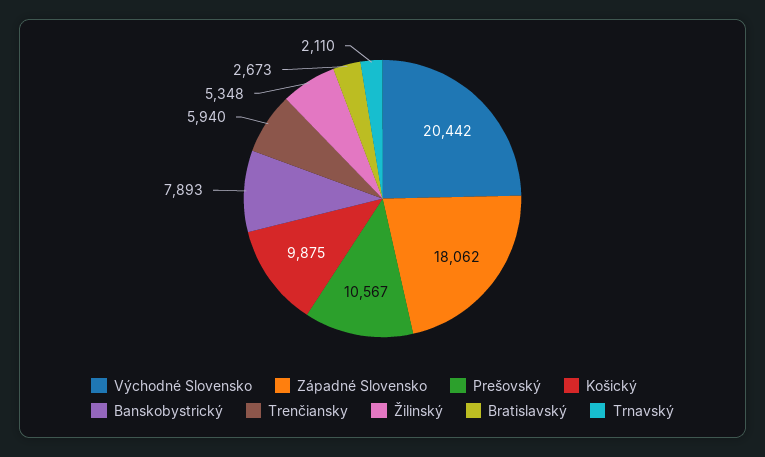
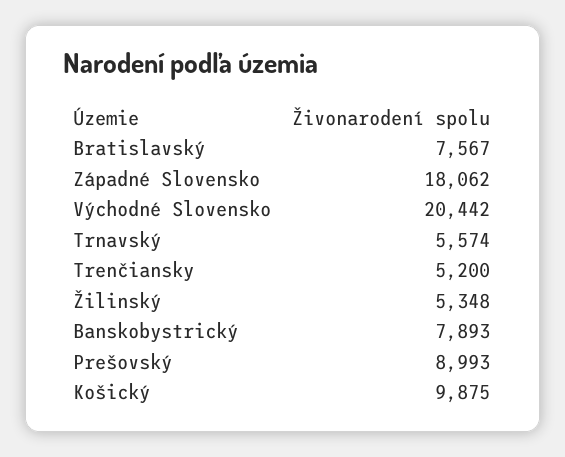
  {
    "Východné Slovensko": 20442,
    "Západné Slovensko": 18062,
-   "Prešovský": 10567,
+   "Prešovský": 8993,
    "Košický": 9875,
    "Banskobystrický": 7893,
-   "Trenčiansky": 5940,
+   "Trenčiansky": 5200,
    "Žilinský": 5348,
-   "Bratislavský": 2673,
+   "Bratislavský": 7567,
-   "Trnavský": 2110
+   "Trnavský": 5574
  }

